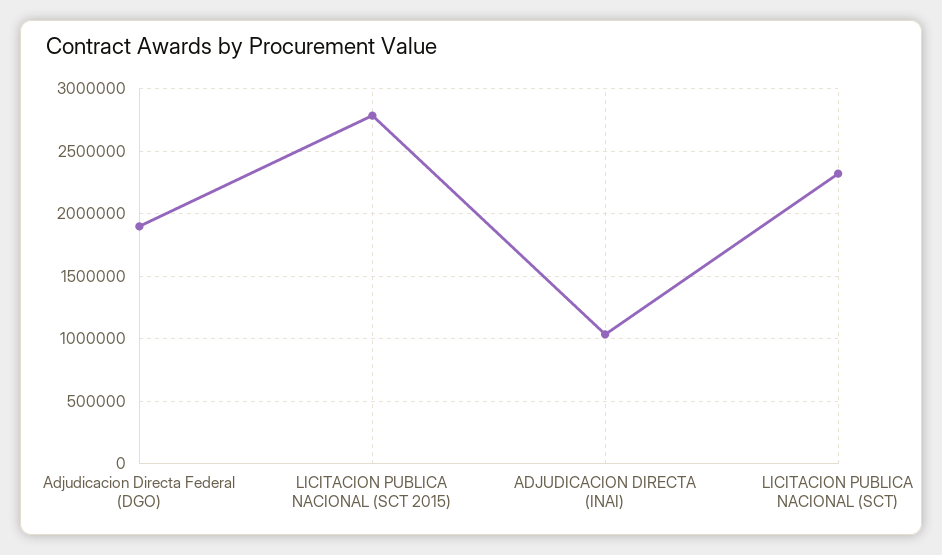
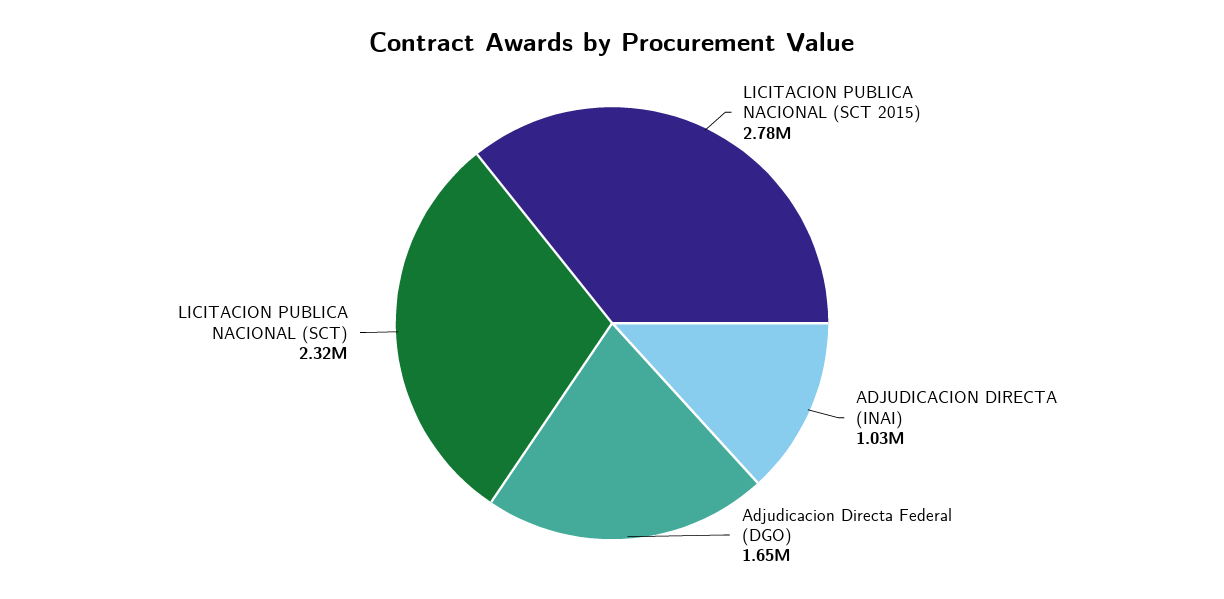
  {
-   "Adjudicacion Directa Federal (DGO)": 1900000,
+   "Adjudicacion Directa Federal (DGO)": 1650000,
    "LICITACION PUBLICA NACIONAL (SCT 2015)": 2780000,
    "ADJUDICACION DIRECTA (INAI)": 1030000,
    "LICITACION PUBLICA NACIONAL (SCT)": 2320000
  }

